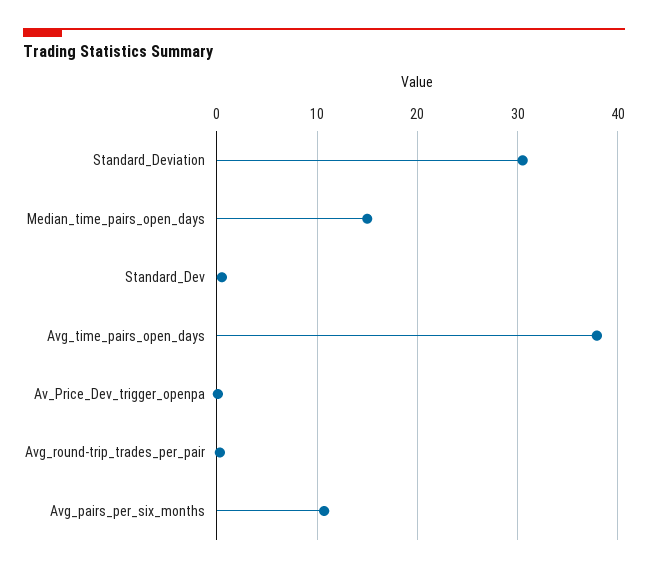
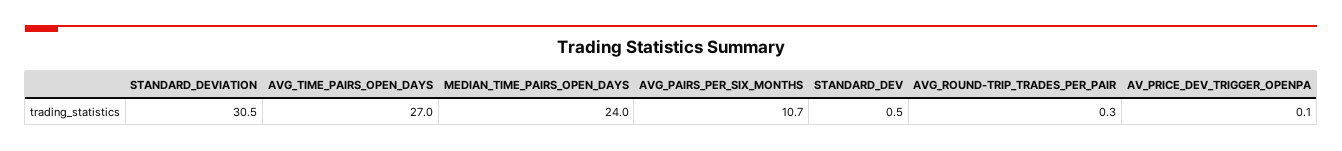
  {
    "Standard_Deviation": 30.5,
-   "Median_time_pairs_open_days": 15,
+   "Median_time_pairs_open_days": 24,
    "Standard_Dev": 0.5,
-   "Avg_time_pairs_open_days": 38,
+   "Avg_time_pairs_open_days": 27,
    "Av_Price_Dev_trigger_openpa": 0.1,
    "Avg_round-trip_trades_per_pair": 0.3,
    "Avg_pairs_per_six_months": 10.7
  }

